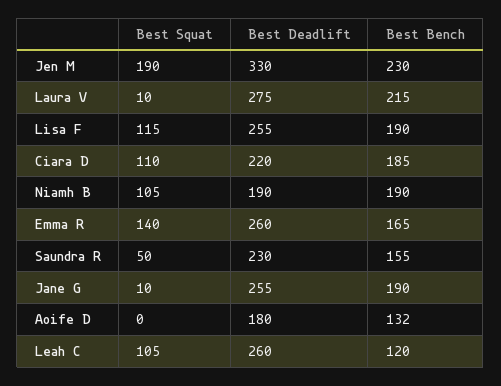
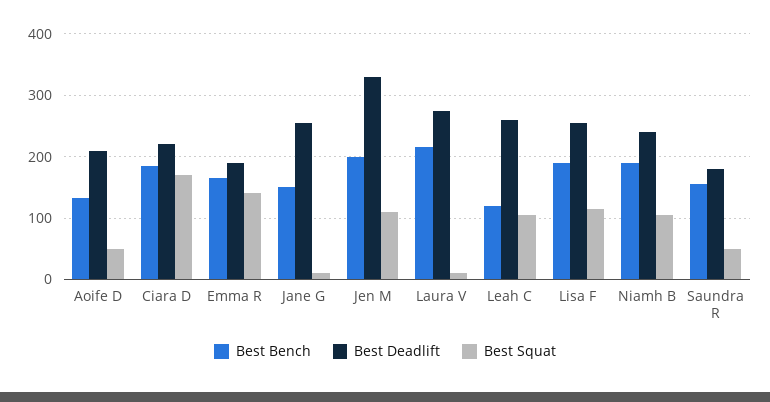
  {
    "Best Squat": {
-     "Jen M": 190,
+     "Jen M": 110,
      "Laura V": 10,
      "Lisa F": 115,
-     "Ciara D": 110,
+     "Ciara D": 170,
      "Niamh B": 105,
      "Emma R": 140,
      "Saundra R": 50,
      "Jane G": 10,
-     "Aoife D": 0,
+     "Aoife D": 50,
      "Leah C": 105
    },
    "Best Deadlift": {
      "Jen M": 330,
      "Laura V": 275,
      "Lisa F": 255,
      "Ciara D": 220,
-     "Niamh B": 190,
+     "Niamh B": 240,
-     "Emma R": 260,
+     "Emma R": 190,
-     "Saundra R": 230,
+     "Saundra R": 180,
      "Jane G": 255,
-     "Aoife D": 180,
+     "Aoife D": 210,
      "Leah C": 260
    },
    "Best Bench": {
-     "Jen M": 230,
+     "Jen M": 200,
      "Laura V": 215,
      "Lisa F": 190,
      "Ciara D": 185,
      "Niamh B": 190,
      "Emma R": 165,
      "Saundra R": 155,
-     "Jane G": 190,
+     "Jane G": 150,
      "Aoife D": 132,
      "Leah C": 120
    }
  }

